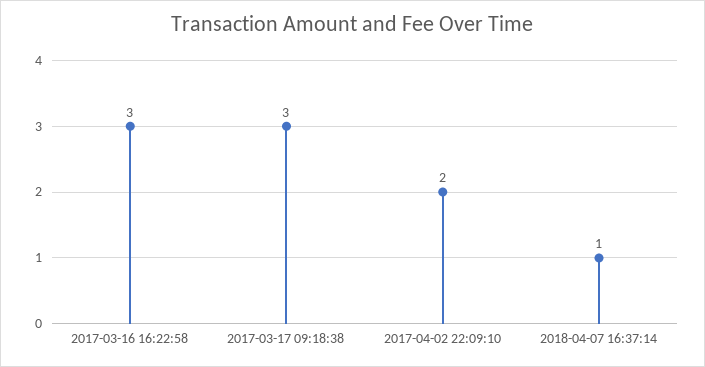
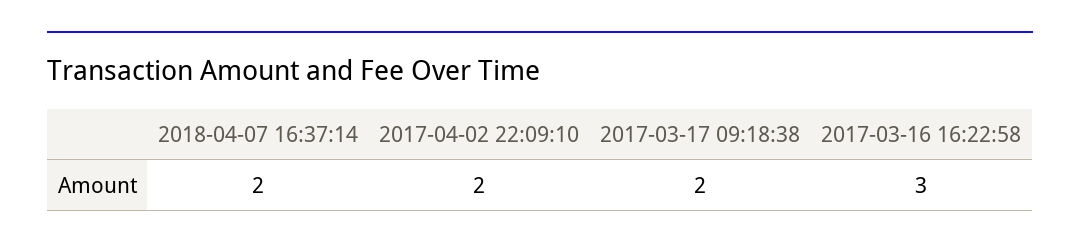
  {
    "2017-03-16 16:22:58": 3,
-   "2017-03-17 09:18:38": 3,
+   "2017-03-17 09:18:38": 2,
    "2017-04-02 22:09:10": 2,
-   "2018-04-07 16:37:14": 1
+   "2018-04-07 16:37:14": 2
  }

